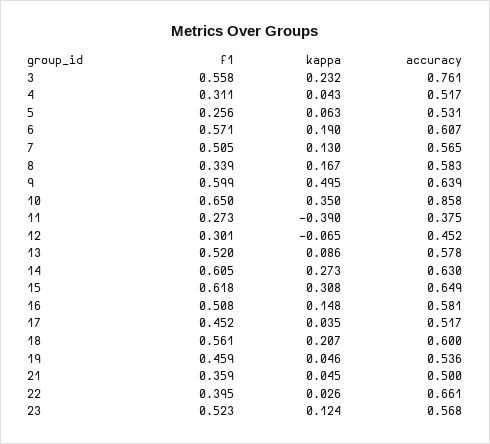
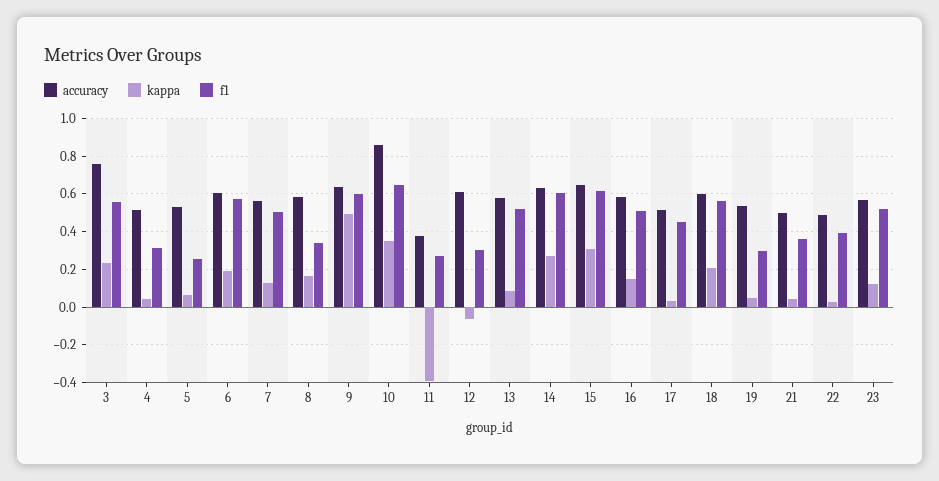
  {
    "f1": {
      "3": 0.558,
      "4": 0.311,
      "5": 0.256,
      "6": 0.571,
      "7": 0.505,
      "8": 0.339,
      "9": 0.599,
      "10": 0.65,
      "11": 0.273,
      "12": 0.301,
      "13": 0.52,
      "14": 0.605,
      "15": 0.618,
      "16": 0.508,
      "17": 0.452,
      "18": 0.561,
-     "19": 0.459,
+     "19": 0.3,
      "21": 0.359,
      "22": 0.395,
      "23": 0.523
    },
    "kappa": {
      "3": 0.232,
      "4": 0.043,
      "5": 0.063,
      "6": 0.19,
      "7": 0.13,
      "8": 0.167,
      "9": 0.495,
      "10": 0.35,
      "11": -0.39,
      "12": -0.065,
      "13": 0.086,
      "14": 0.273,
      "15": 0.308,
      "16": 0.148,
      "17": 0.035,
      "18": 0.207,
      "19": 0.046,
      "21": 0.045,
      "22": 0.026,
      "23": 0.124
    },
    "accuracy": {
      "3": 0.761,
      "4": 0.517,
      "5": 0.531,
      "6": 0.607,
      "7": 0.565,
      "8": 0.583,
      "9": 0.639,
      "10": 0.858,
      "11": 0.375,
-     "12": 0.452,
+     "12": 0.6,
      "13": 0.578,
      "14": 0.63,
      "15": 0.649,
      "16": 0.581,
      "17": 0.517,
      "18": 0.6,
      "19": 0.536,
      "21": 0.5,
-     "22": 0.661,
+     "22": 0.5,
      "23": 0.568
    }
  }

